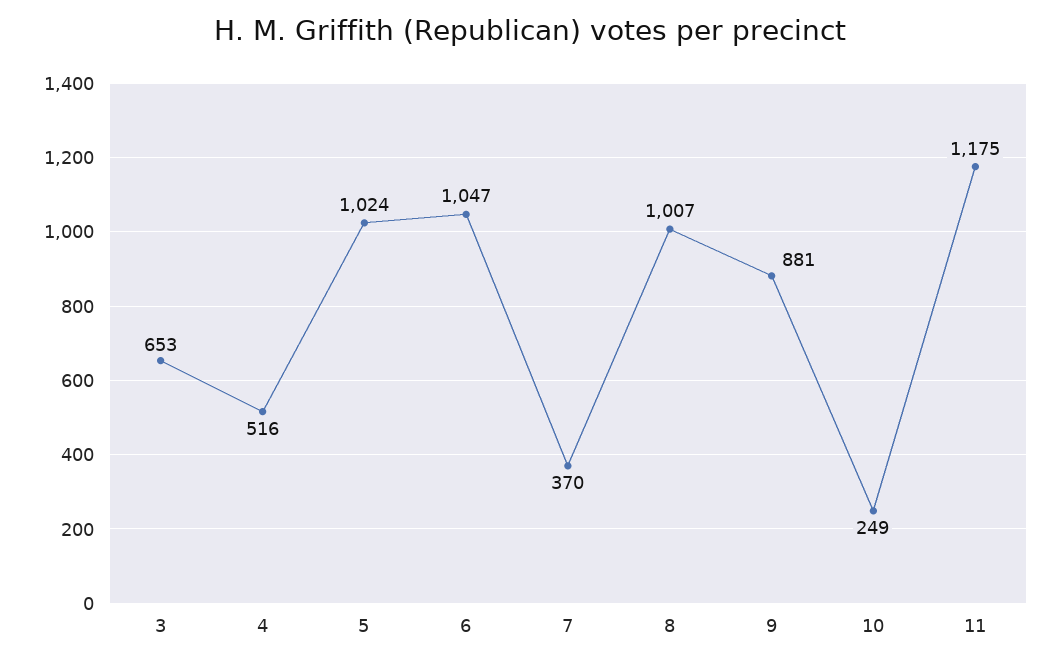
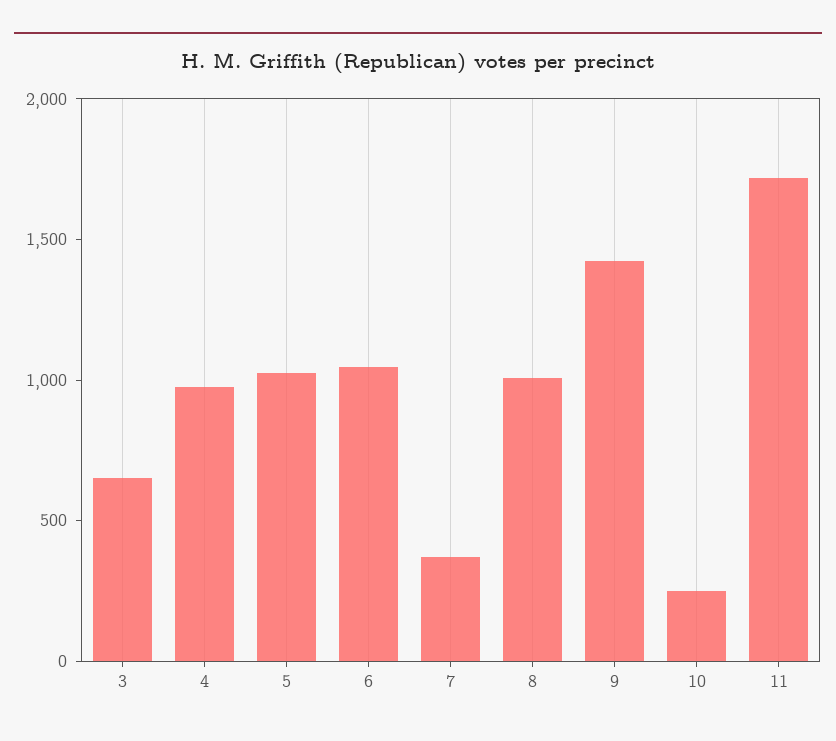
  {
    "3": 653,
-   "4": 516,
+   "4": 1000,
    "5": 1024,
    "6": 1047,
    "7": 370,
    "8": 1007,
-   "9": 881,
+   "9": 1400,
    "10": 249,
-   "11": 1175
+   "11": 1700
  }

